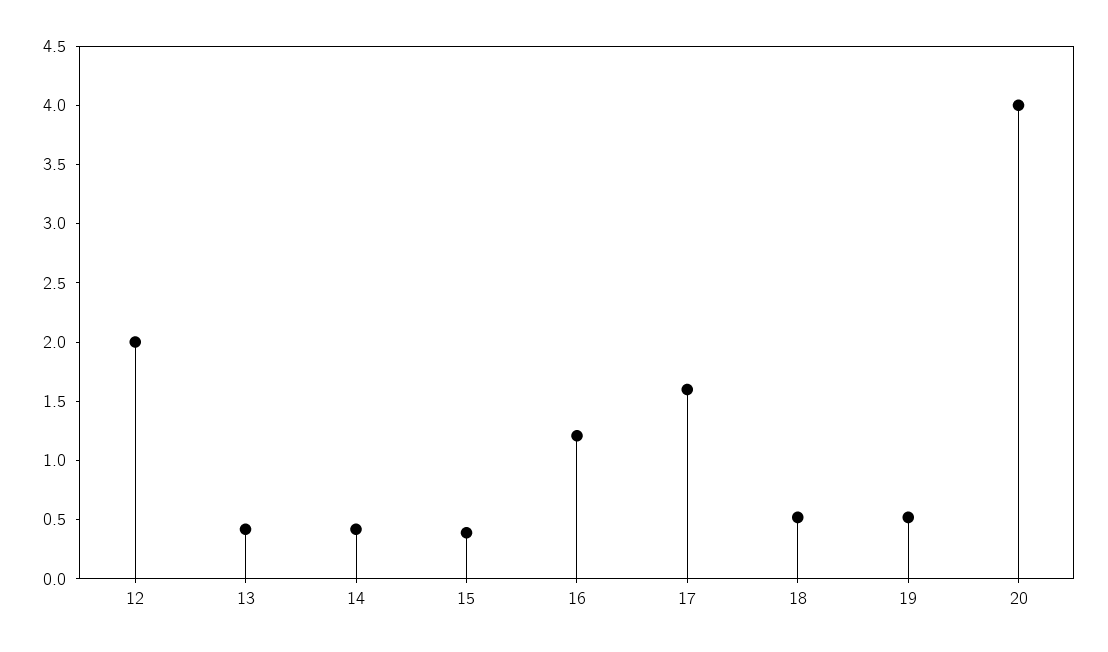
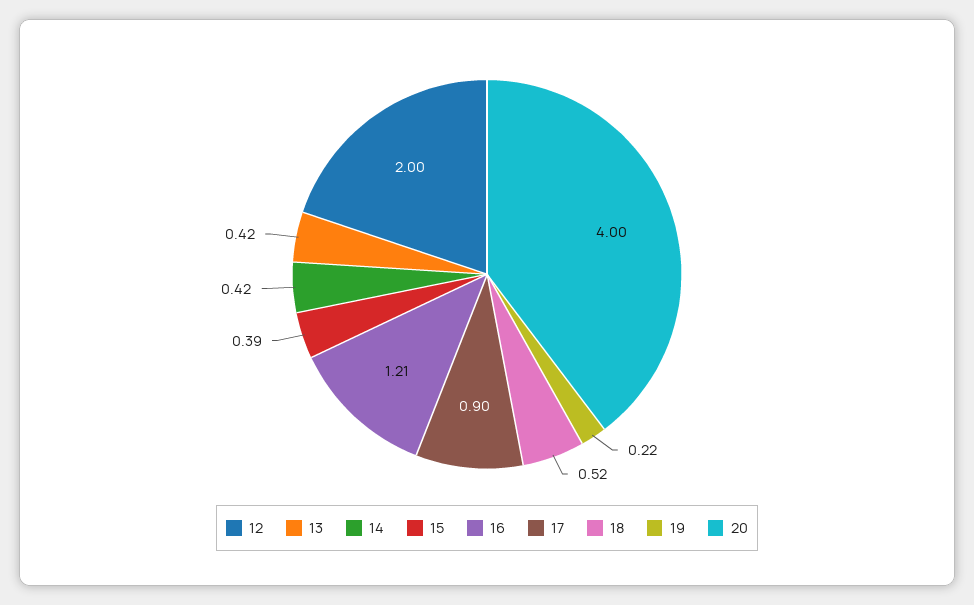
  {
    "12": 2,
    "13": 0.42,
    "14": 0.42,
    "15": 0.39,
    "16": 1.21,
-   "17": 1.6,
+   "17": 0.9,
    "18": 0.52,
-   "19": 0.5,
+   "19": 0.22,
    "20": 4
  }

